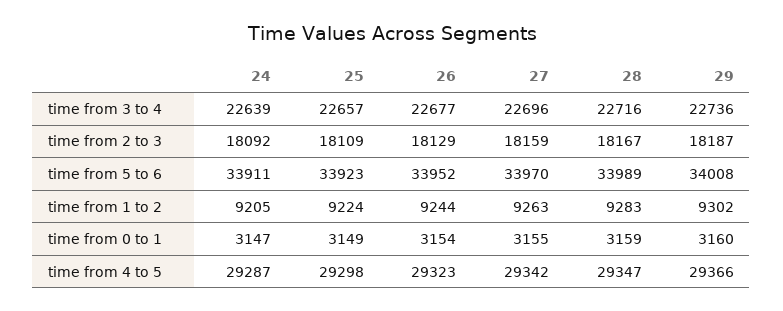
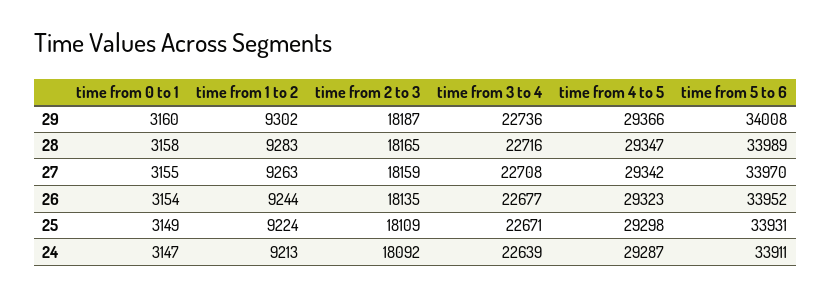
  {
    "24": {
      "time from 3 to 4": 22639,
      "time from 2 to 3": 18092,
      "time from 5 to 6": 33911,
-     "time from 1 to 2": 9205,
+     "time from 1 to 2": 9213,
      "time from 0 to 1": 3147,
      "time from 4 to 5": 29287
    },
    "25": {
-     "time from 3 to 4": 22657,
+     "time from 3 to 4": 22671,
      "time from 2 to 3": 18109,
-     "time from 5 to 6": 33923,
+     "time from 5 to 6": 33931,
      "time from 1 to 2": 9224,
      "time from 0 to 1": 3149,
      "time from 4 to 5": 29298
    },
    "26": {
      "time from 3 to 4": 22677,
-     "time from 2 to 3": 18129,
+     "time from 2 to 3": 18135,
      "time from 5 to 6": 33952,
      "time from 1 to 2": 9244,
      "time from 0 to 1": 3154,
      "time from 4 to 5": 29323
    },
    "27": {
-     "time from 3 to 4": 22696,
+     "time from 3 to 4": 22708,
      "time from 2 to 3": 18159,
      "time from 5 to 6": 33970,
      "time from 1 to 2": 9263,
      "time from 0 to 1": 3155,
      "time from 4 to 5": 29342
    },
    "28": {
      "time from 3 to 4": 22716,
-     "time from 2 to 3": 18167,
+     "time from 2 to 3": 18165,
      "time from 5 to 6": 33989,
      "time from 1 to 2": 9283,
-     "time from 0 to 1": 3159,
+     "time from 0 to 1": 3158,
      "time from 4 to 5": 29347
    },
    "29": {
      "time from 3 to 4": 22736,
      "time from 2 to 3": 18187,
      "time from 5 to 6": 34008,
      "time from 1 to 2": 9302,
      "time from 0 to 1": 3160,
      "time from 4 to 5": 29366
    }
  }

